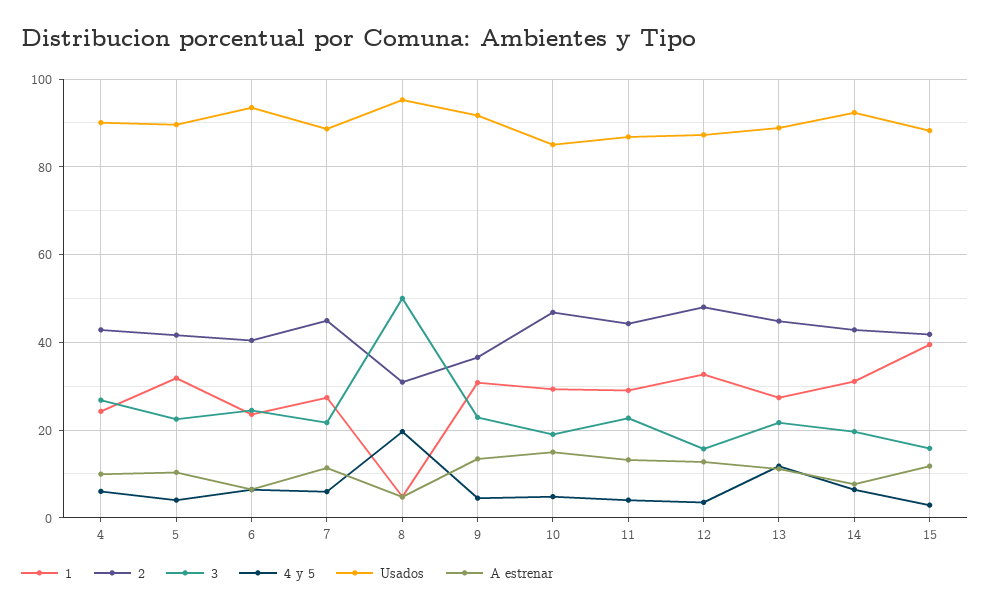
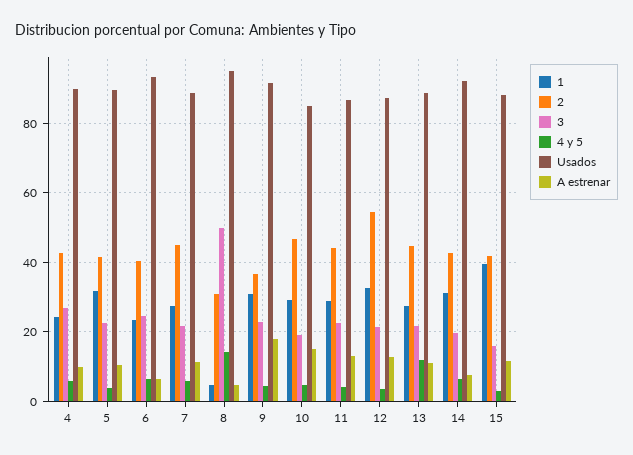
  {
    "1": {
      "4": 24,
      "5": 32,
      "6": 24,
      "7": 28,
      "8": 4,
      "9": 30,
      "10": 30,
      "11": 30,
      "12": 32,
      "13": 28,
      "14": 32,
      "15": 40
    },
    "2": {
      "4": 42,
      "5": 42,
      "6": 40,
      "7": 44,
      "8": 30,
      "9": 36,
      "10": 46,
      "11": 44,
-     "12": 48,
+     "12": 54,
      "13": 44,
      "14": 42,
      "15": 42
    },
    "3": {
      "4": 26,
      "5": 22,
      "6": 24,
      "7": 22,
      "8": 50,
      "9": 22,
      "10": 20,
      "11": 22,
-     "12": 16,
+     "12": 22,
      "13": 22,
      "14": 20,
      "15": 16
    },
    "4 y 5": {
      "4": 6,
      "5": 4,
      "6": 6,
      "7": 6,
-     "8": 20,
+     "8": 14,
      "9": 4,
      "10": 4,
      "11": 4,
      "12": 4,
      "13": 12,
      "14": 6,
      "15": 2
    },
    "Usados": {
      "4": 90,
      "5": 90,
      "6": 94,
      "7": 88,
      "8": 96,
      "9": 92,
      "10": 86,
      "11": 86,
      "12": 88,
      "13": 88,
      "14": 92,
      "15": 88
    },
    "A estrenar": {
      "4": 10,
      "5": 10,
      "6": 6,
      "7": 12,
      "8": 4,
-     "9": 14,
+     "9": 18,
      "10": 14,
      "11": 14,
      "12": 12,
      "13": 12,
      "14": 8,
      "15": 12
    }
  }

